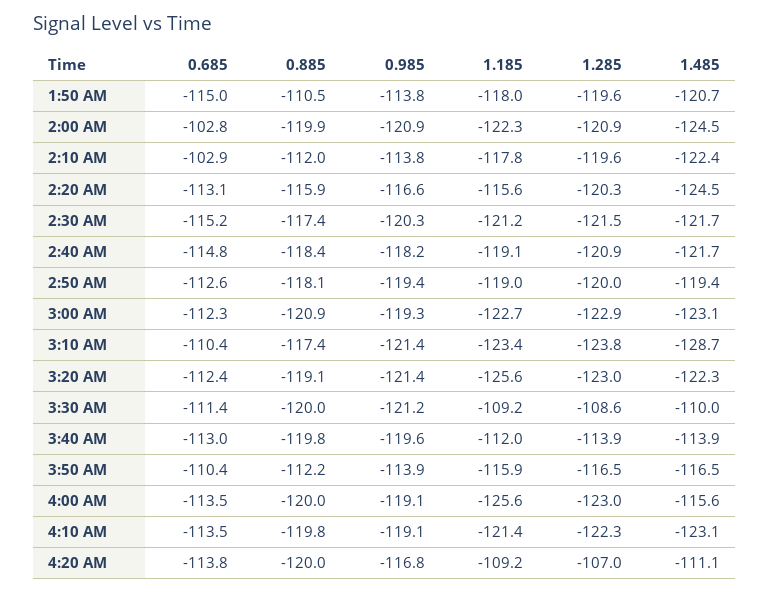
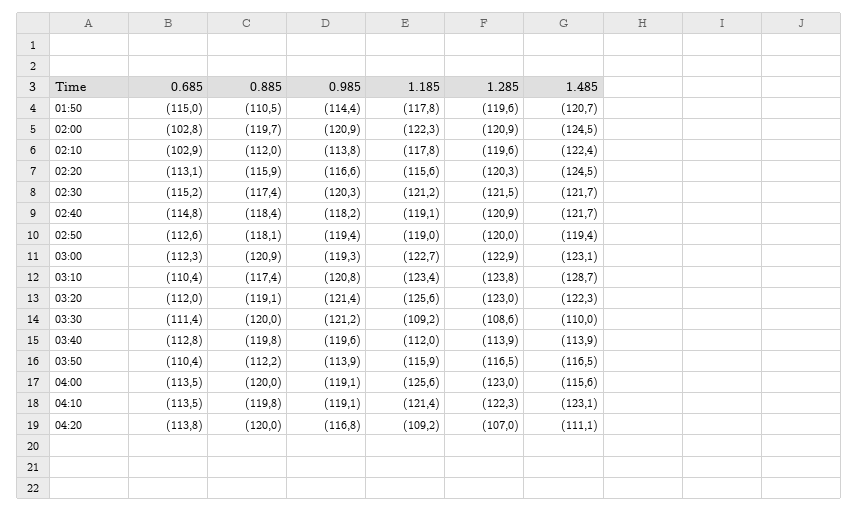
  {
    "0.685": {
      "1:50 AM": -115,
      "2:00 AM": -102.8,
      "2:10 AM": -102.9,
      "2:20 AM": -113.1,
      "2:30 AM": -115.2,
      "2:40 AM": -114.8,
      "2:50 AM": -112.6,
      "3:00 AM": -112.3,
      "3:10 AM": -110.4,
-     "3:20 AM": -112.4,
+     "3:20 AM": -112,
      "3:30 AM": -111.4,
-     "3:40 AM": -113,
+     "3:40 AM": -112.8,
      "3:50 AM": -110.4,
      "4:00 AM": -113.5,
      "4:10 AM": -113.5,
      "4:20 AM": -113.8
    },
    "0.885": {
      "1:50 AM": -110.5,
-     "2:00 AM": -119.9,
+     "2:00 AM": -119.7,
      "2:10 AM": -112,
      "2:20 AM": -115.9,
      "2:30 AM": -117.4,
      "2:40 AM": -118.4,
      "2:50 AM": -118.1,
      "3:00 AM": -120.9,
      "3:10 AM": -117.4,
      "3:20 AM": -119.1,
      "3:30 AM": -120,
      "3:40 AM": -119.8,
      "3:50 AM": -112.2,
      "4:00 AM": -120,
      "4:10 AM": -119.8,
      "4:20 AM": -120
    },
    "0.985": {
-     "1:50 AM": -113.8,
+     "1:50 AM": -114.4,
      "2:00 AM": -120.9,
      "2:10 AM": -113.8,
      "2:20 AM": -116.6,
      "2:30 AM": -120.3,
      "2:40 AM": -118.2,
      "2:50 AM": -119.4,
      "3:00 AM": -119.3,
-     "3:10 AM": -121.4,
+     "3:10 AM": -120.8,
      "3:20 AM": -121.4,
      "3:30 AM": -121.2,
      "3:40 AM": -119.6,
      "3:50 AM": -113.9,
      "4:00 AM": -119.1,
      "4:10 AM": -119.1,
      "4:20 AM": -116.8
    },
    "1.185": {
-     "1:50 AM": -118,
+     "1:50 AM": -117.8,
      "2:00 AM": -122.3,
      "2:10 AM": -117.8,
      "2:20 AM": -115.6,
      "2:30 AM": -121.2,
      "2:40 AM": -119.1,
      "2:50 AM": -119,
      "3:00 AM": -122.7,
      "3:10 AM": -123.4,
      "3:20 AM": -125.6,
      "3:30 AM": -109.2,
      "3:40 AM": -112,
      "3:50 AM": -115.9,
      "4:00 AM": -125.6,
      "4:10 AM": -121.4,
      "4:20 AM": -109.2
    },
    "1.285": {
      "1:50 AM": -119.6,
      "2:00 AM": -120.9,
      "2:10 AM": -119.6,
      "2:20 AM": -120.3,
      "2:30 AM": -121.5,
      "2:40 AM": -120.9,
      "2:50 AM": -120,
      "3:00 AM": -122.9,
      "3:10 AM": -123.8,
      "3:20 AM": -123,
      "3:30 AM": -108.6,
      "3:40 AM": -113.9,
      "3:50 AM": -116.5,
      "4:00 AM": -123,
      "4:10 AM": -122.3,
      "4:20 AM": -107
    },
    "1.485": {
      "1:50 AM": -120.7,
      "2:00 AM": -124.5,
      "2:10 AM": -122.4,
      "2:20 AM": -124.5,
      "2:30 AM": -121.7,
      "2:40 AM": -121.7,
      "2:50 AM": -119.4,
      "3:00 AM": -123.1,
      "3:10 AM": -128.7,
      "3:20 AM": -122.3,
      "3:30 AM": -110,
      "3:40 AM": -113.9,
      "3:50 AM": -116.5,
      "4:00 AM": -115.6,
      "4:10 AM": -123.1,
      "4:20 AM": -111.1
    }
  }

